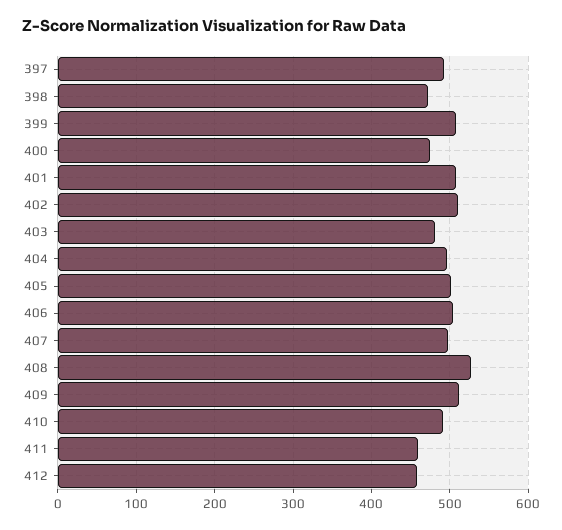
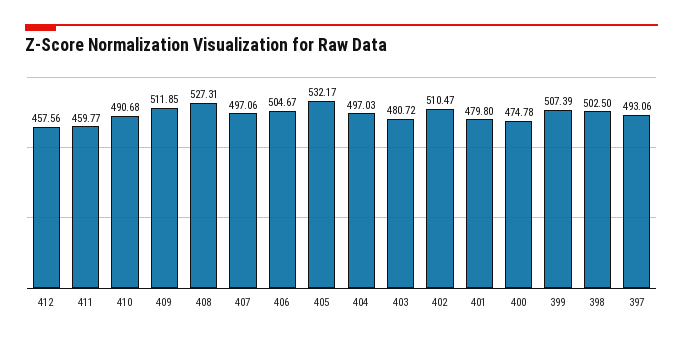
  {
    "397": 493.06,
-   "398": 470,
+   "398": 502.5,
    "399": 507.39,
    "400": 474.78,
-   "401": 510,
+   "401": 479.8,
    "402": 510.47,
    "403": 480.72,
    "404": 497.03,
-   "405": 500,
+   "405": 532.17,
    "406": 504.67,
    "407": 497.06,
    "408": 527.31,
    "409": 511.85,
    "410": 490.68,
    "411": 459.77,
    "412": 457.56
  }

